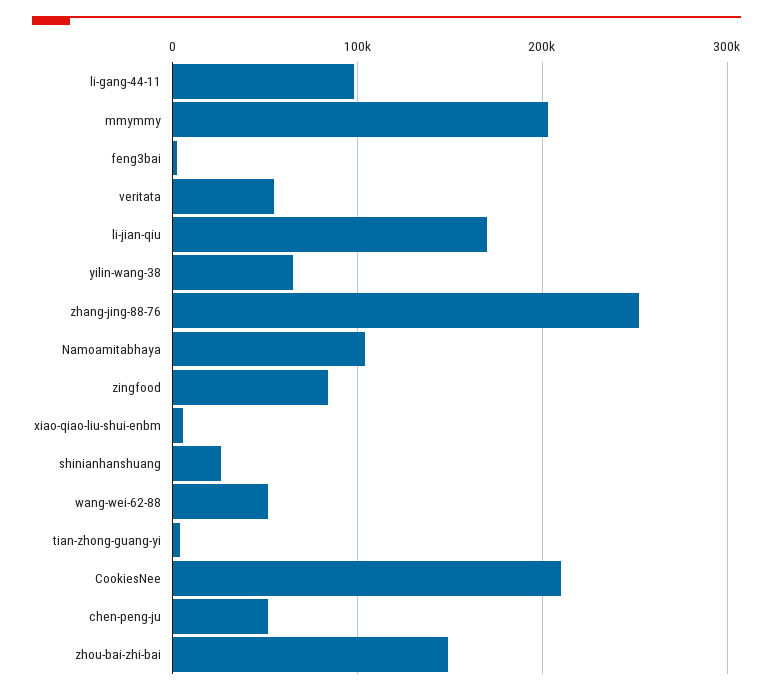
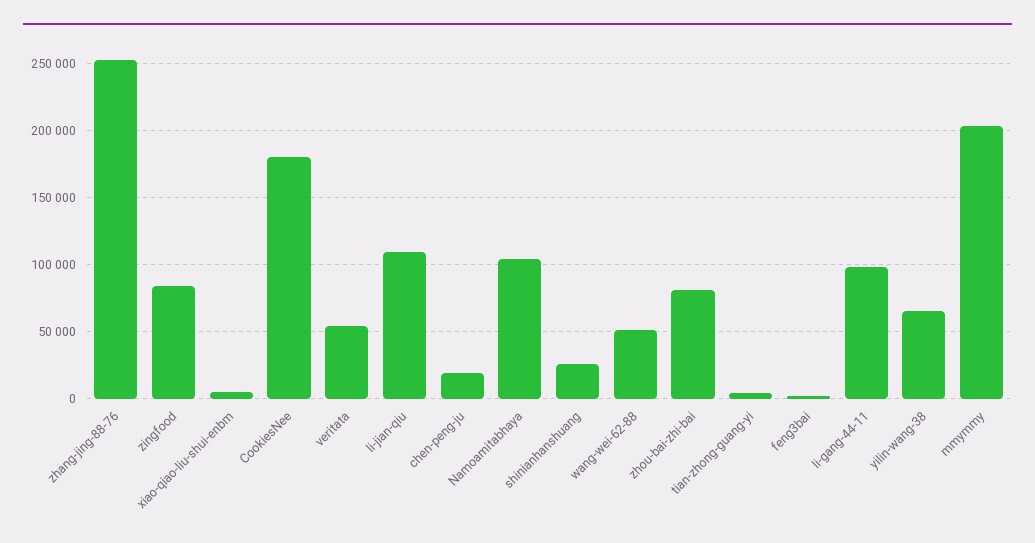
  {
    "li-gang-44-11": 100000,
    "mmymmy": 205000,
    "feng3bai": 0,
    "veritata": 55000,
-   "li-jian-qiu": 170000,
+   "li-jian-qiu": 110000,
    "yilin-wang-38": 65000,
    "zhang-jing-88-76": 250000,
    "Namoamitabhaya": 105000,
    "zingfood": 85000,
    "xiao-qiao-liu-shui-enbm": 5000,
    "shinianhanshuang": 25000,
    "wang-wei-62-88": 50000,
    "tian-zhong-guang-yi": 5000,
-   "CookiesNee": 210000,
+   "CookiesNee": 180000,
-   "chen-peng-ju": 50000,
+   "chen-peng-ju": 20000,
-   "zhou-bai-zhi-bai": 150000
+   "zhou-bai-zhi-bai": 80000
  }

